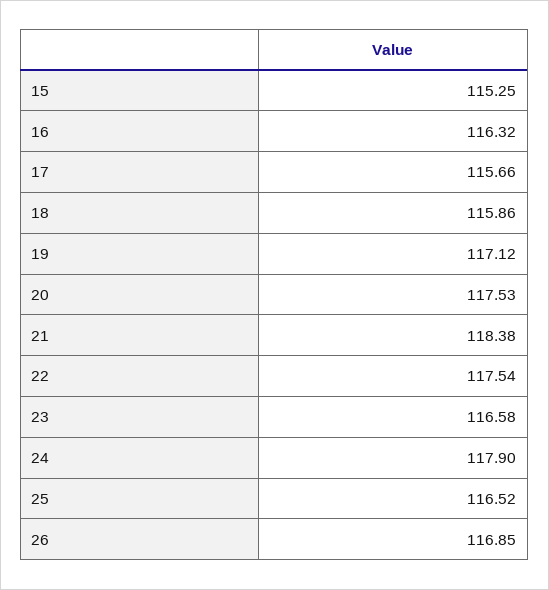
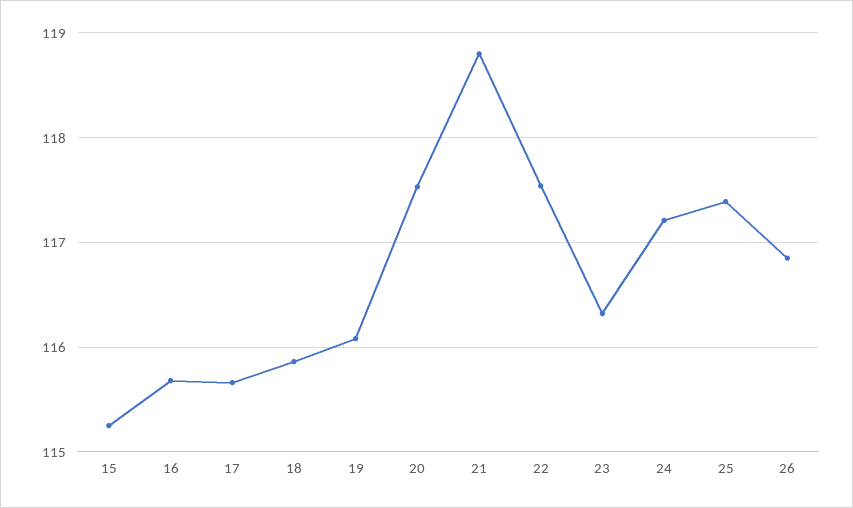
  {
    "15": 115.25,
-   "16": 116.32,
+   "16": 115.7,
    "17": 115.66,
    "18": 115.86,
-   "19": 117.12,
+   "19": 116.1,
    "20": 117.53,
-   "21": 118.38,
+   "21": 118.8,
    "22": 117.54,
-   "23": 116.58,
+   "23": 116.3,
-   "24": 117.9,
+   "24": 117.2,
-   "25": 116.52,
+   "25": 117.4,
    "26": 116.85
  }

